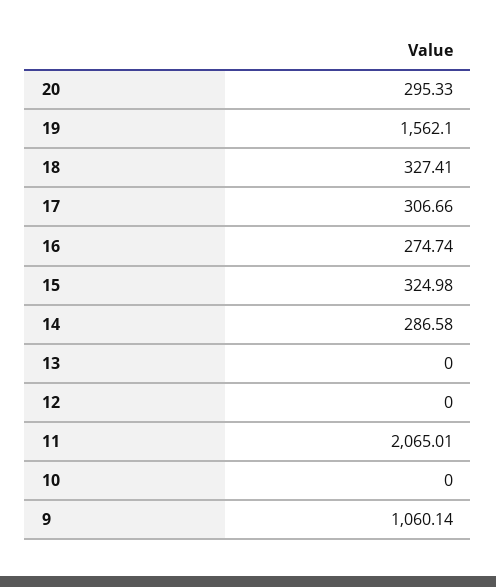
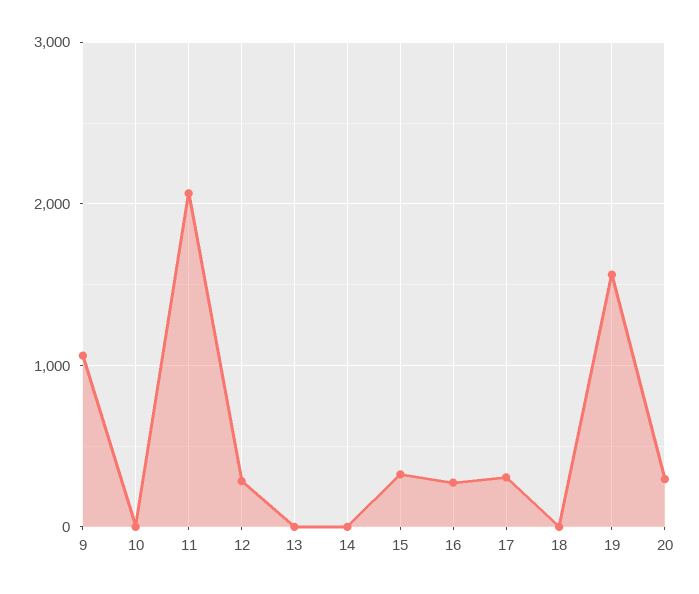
  {
    "20": 295.33,
    "19": 1562.1,
-   "18": 327.41,
+   "18": 0,
    "17": 306.66,
    "16": 274.74,
    "15": 324.98,
-   "14": 286.58,
+   "14": 0,
    "13": 0,
-   "12": 0,
+   "12": 300,
    "11": 2065.01,
    "10": 0,
    "9": 1060.14
  }

